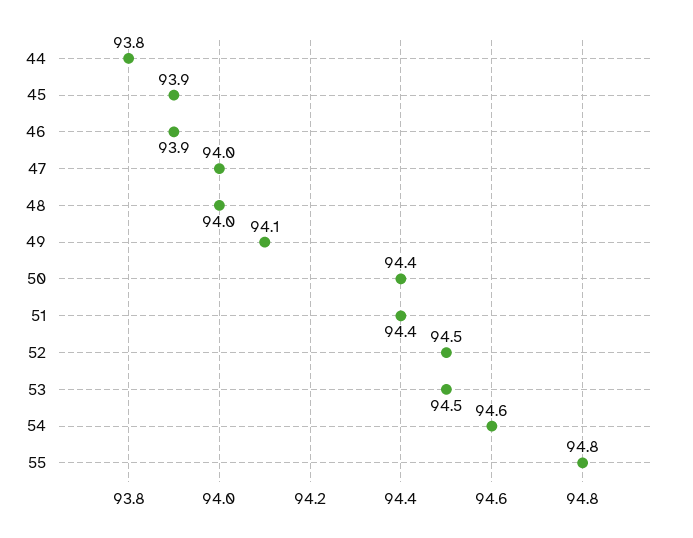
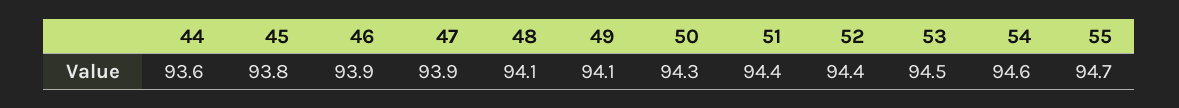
  {
-   "44": 93.8,
+   "44": 93.6,
-   "45": 93.9,
+   "45": 93.8,
    "46": 93.9,
-   "47": 94,
+   "47": 93.9,
-   "48": 94,
+   "48": 94.1,
    "49": 94.1,
-   "50": 94.4,
+   "50": 94.3,
    "51": 94.4,
-   "52": 94.5,
+   "52": 94.4,
    "53": 94.5,
    "54": 94.6,
-   "55": 94.8
+   "55": 94.7
  }

